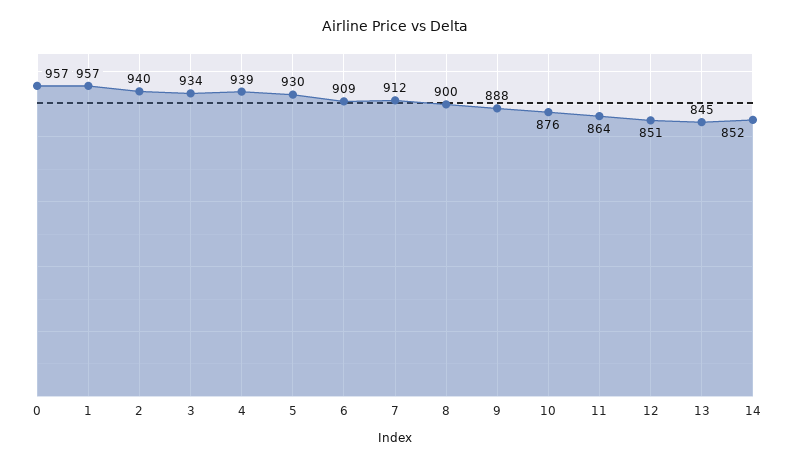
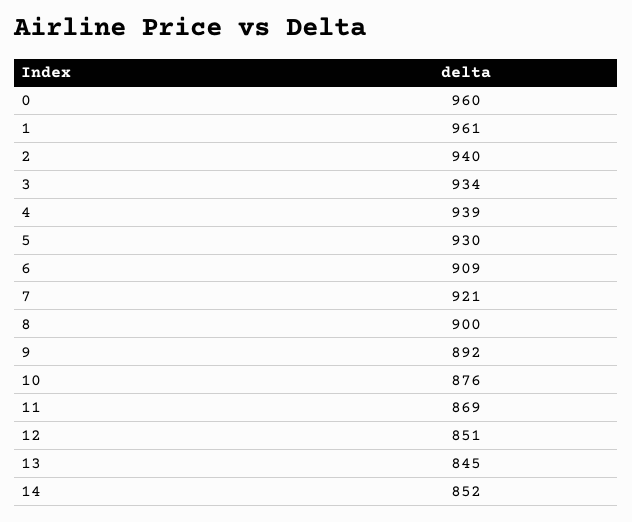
  {
-   "0": 957,
+   "0": 960,
-   "1": 957,
+   "1": 961,
    "2": 940,
    "3": 934,
    "4": 939,
    "5": 930,
    "6": 909,
-   "7": 912,
+   "7": 921,
    "8": 900,
-   "9": 888,
+   "9": 892,
    "10": 876,
-   "11": 864,
+   "11": 869,
    "12": 851,
    "13": 845,
    "14": 852
  }

